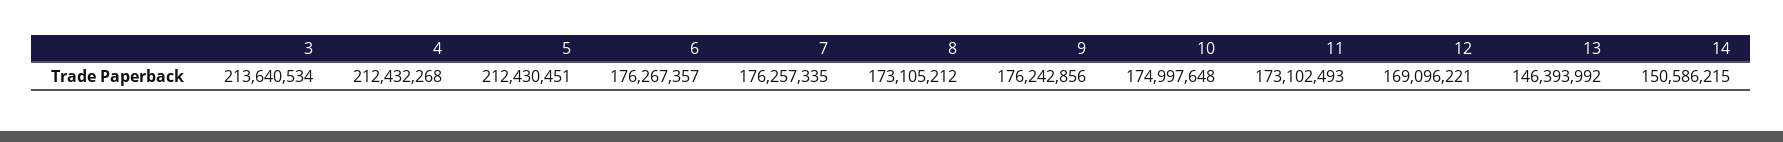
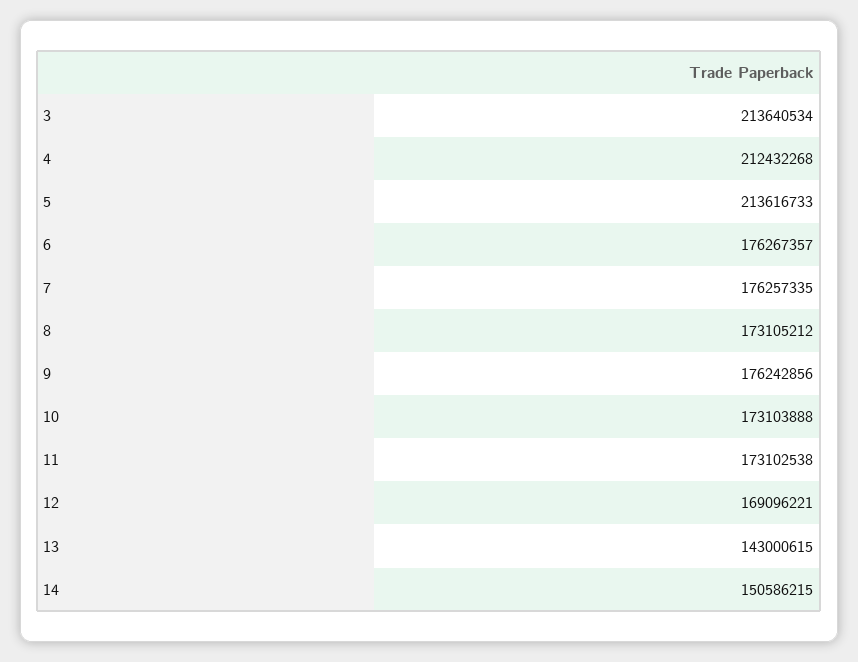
  {
    "3": 213640534,
    "4": 212432268,
-   "5": 212430451,
+   "5": 213616733,
    "6": 176267357,
    "7": 176257335,
    "8": 173105212,
    "9": 176242856,
-   "10": 174997648,
+   "10": 173103888,
-   "11": 173102493,
+   "11": 173102538,
    "12": 169096221,
-   "13": 146393992,
+   "13": 143000615,
    "14": 150586215
  }

